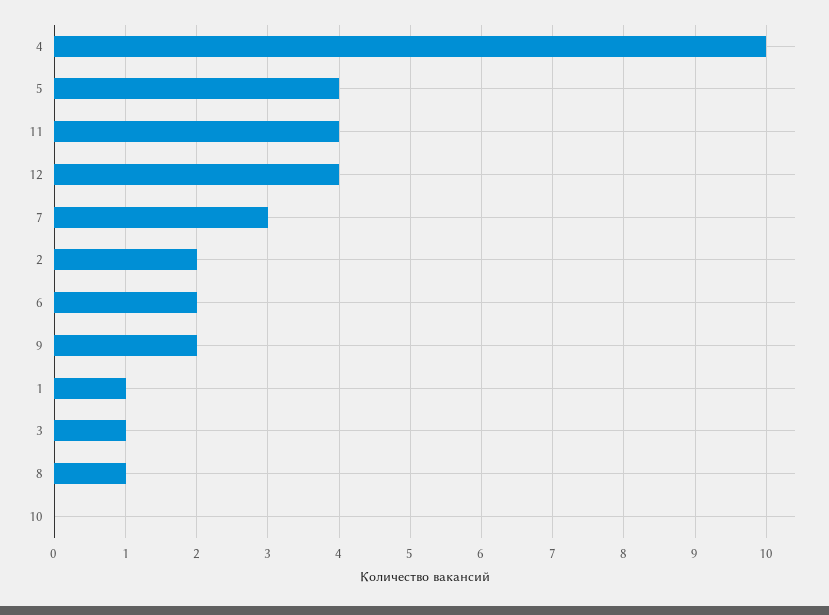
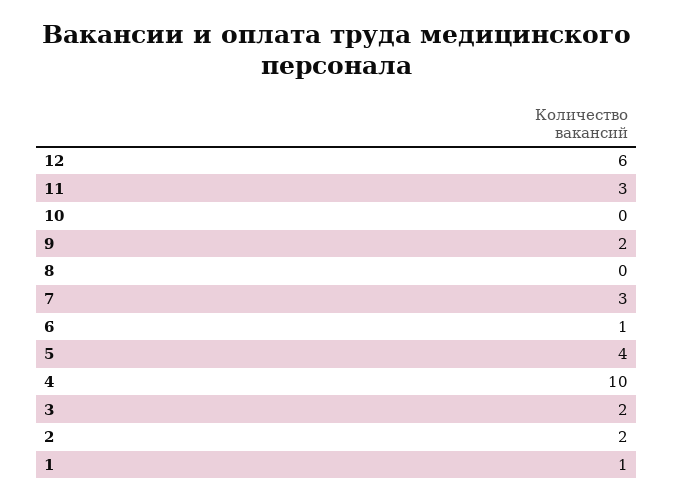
  {
    "4": 10,
    "5": 4,
-   "11": 4,
+   "11": 3,
-   "12": 4,
+   "12": 6,
    "7": 3,
    "2": 2,
-   "6": 2,
+   "6": 1,
    "9": 2,
    "1": 1,
-   "3": 1,
+   "3": 2,
-   "8": 1,
+   "8": 0,
    "10": 0
  }

